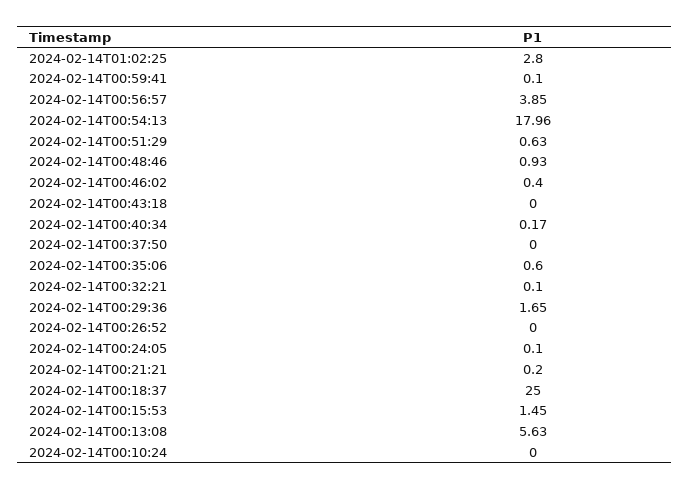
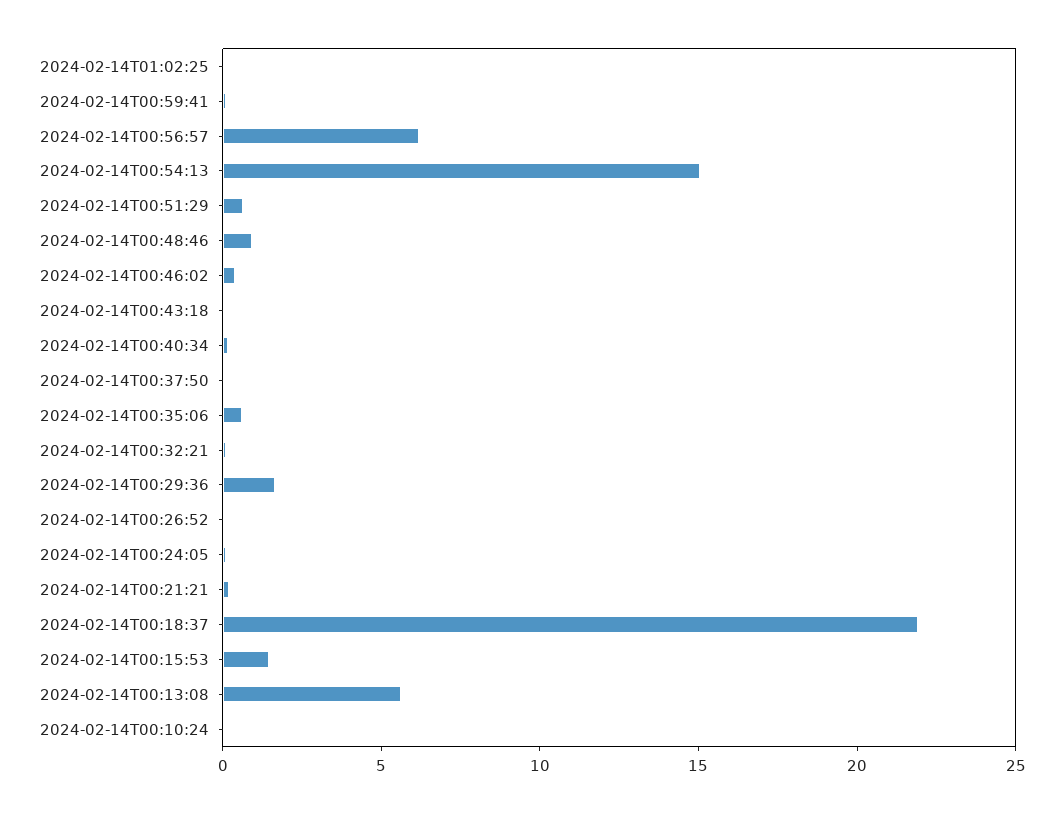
  {
-   "2024-02-14T01:02:25": 2.8,
+   "2024-02-14T01:02:25": 0,
    "2024-02-14T00:59:41": 0.1,
-   "2024-02-14T00:56:57": 3.85,
+   "2024-02-14T00:56:57": 6,
-   "2024-02-14T00:54:13": 17.96,
+   "2024-02-14T00:54:13": 15,
    "2024-02-14T00:51:29": 0.63,
    "2024-02-14T00:48:46": 0.93,
    "2024-02-14T00:46:02": 0.4,
    "2024-02-14T00:43:18": 0,
    "2024-02-14T00:40:34": 0.17,
    "2024-02-14T00:37:50": 0,
    "2024-02-14T00:35:06": 0.6,
    "2024-02-14T00:32:21": 0.1,
    "2024-02-14T00:29:36": 1.65,
    "2024-02-14T00:26:52": 0,
    "2024-02-14T00:24:05": 0.1,
    "2024-02-14T00:21:21": 0.2,
-   "2024-02-14T00:18:37": 25,
+   "2024-02-14T00:18:37": 22,
    "2024-02-14T00:15:53": 1.45,
    "2024-02-14T00:13:08": 5.63,
    "2024-02-14T00:10:24": 0
  }

